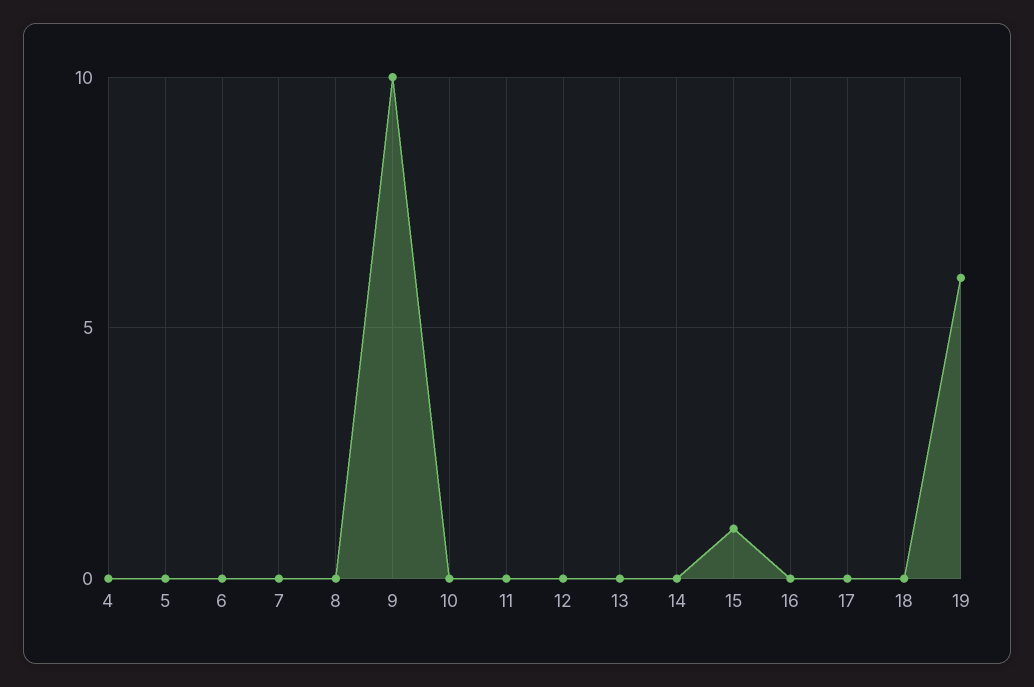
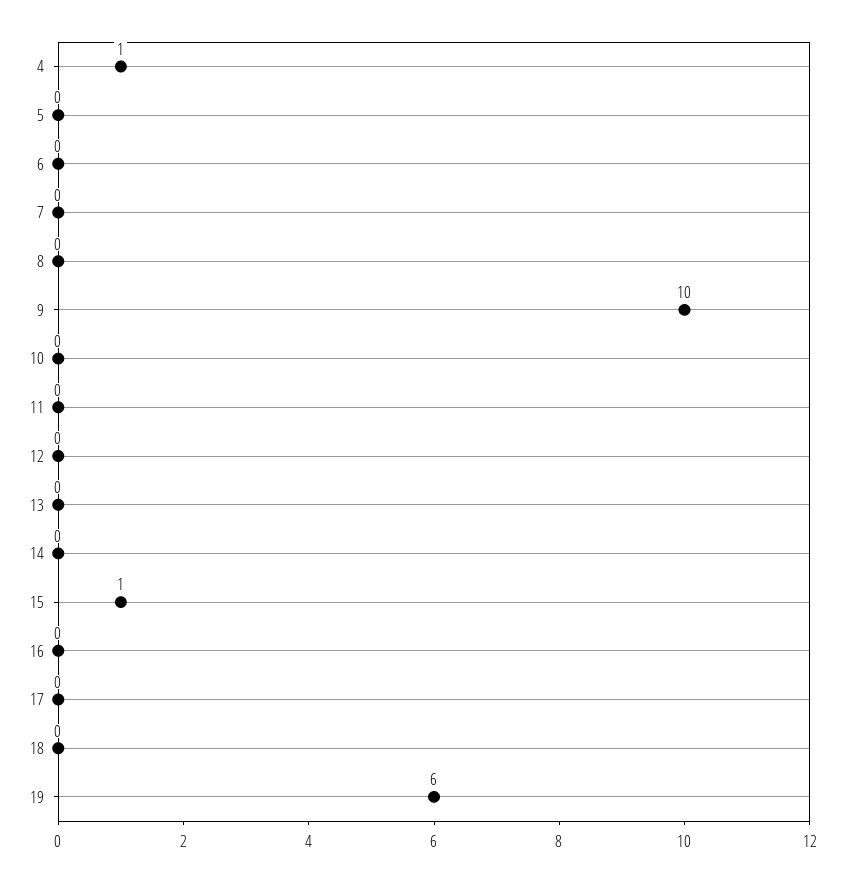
  {
-   "4": 0,
+   "4": 1,
    "5": 0,
    "6": 0,
    "7": 0,
    "8": 0,
    "9": 10,
    "10": 0,
    "11": 0,
    "12": 0,
    "13": 0,
    "14": 0,
    "15": 1,
    "16": 0,
    "17": 0,
    "18": 0,
    "19": 6
  }

